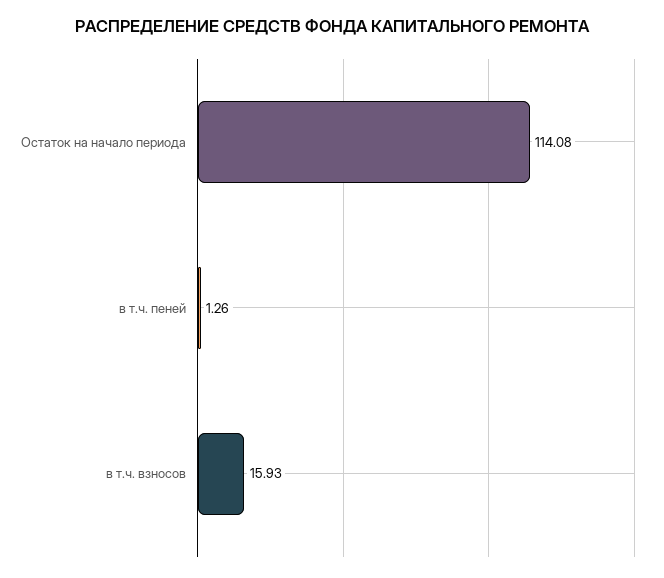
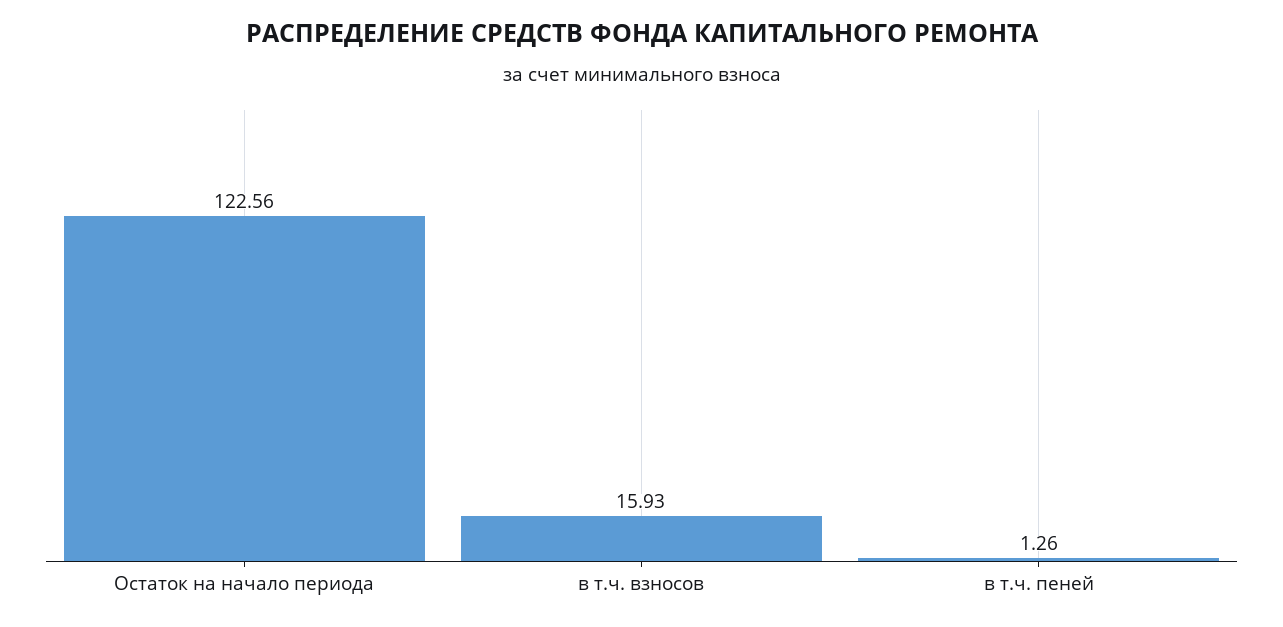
  {
-   "Остаток на начало периода": 114.08,
+   "Остаток на начало периода": 122.56,
    "в т.ч. пеней": 1.26,
    "в т.ч. взносов": 15.93
  }

